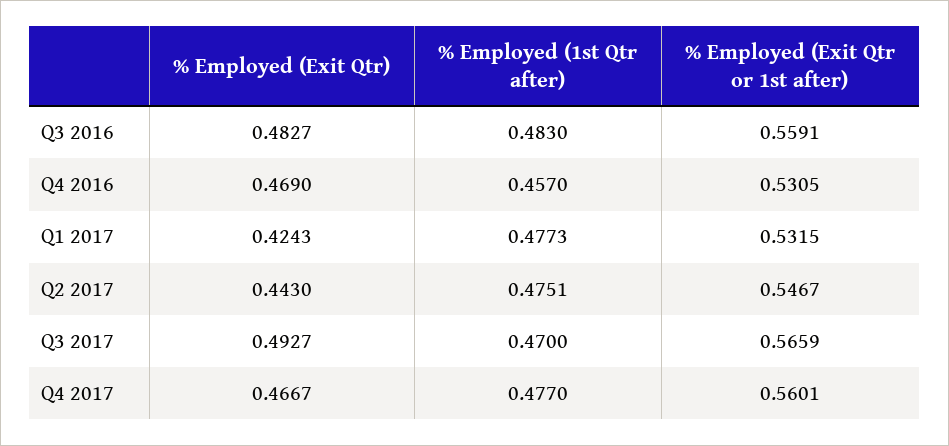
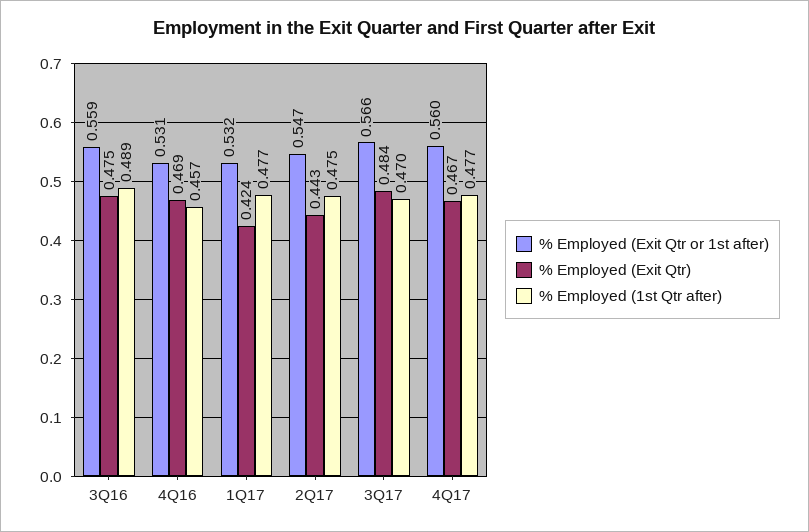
  {
    "% Employed (Exit Qtr)": {
-     "Q3 2016": 0.4827,
+     "Q3 2016": 0.475,
      "Q4 2016": 0.469,
      "Q1 2017": 0.4243,
      "Q2 2017": 0.443,
-     "Q3 2017": 0.4927,
+     "Q3 2017": 0.484,
      "Q4 2017": 0.4667
    },
    "% Employed (1st Qtr after)": {
-     "Q3 2016": 0.483,
+     "Q3 2016": 0.489,
      "Q4 2016": 0.457,
      "Q1 2017": 0.4773,
      "Q2 2017": 0.4751,
      "Q3 2017": 0.47,
      "Q4 2017": 0.477
    },
    "% Employed (Exit Qtr or 1st after)": {
      "Q3 2016": 0.5591,
      "Q4 2016": 0.5305,
      "Q1 2017": 0.5315,
      "Q2 2017": 0.5467,
      "Q3 2017": 0.5659,
      "Q4 2017": 0.5601
    }
  }

